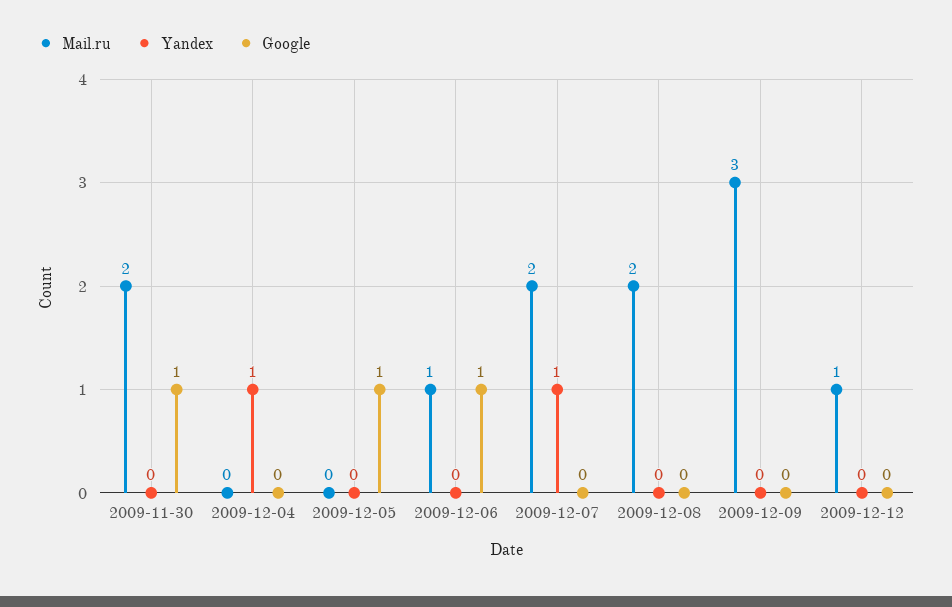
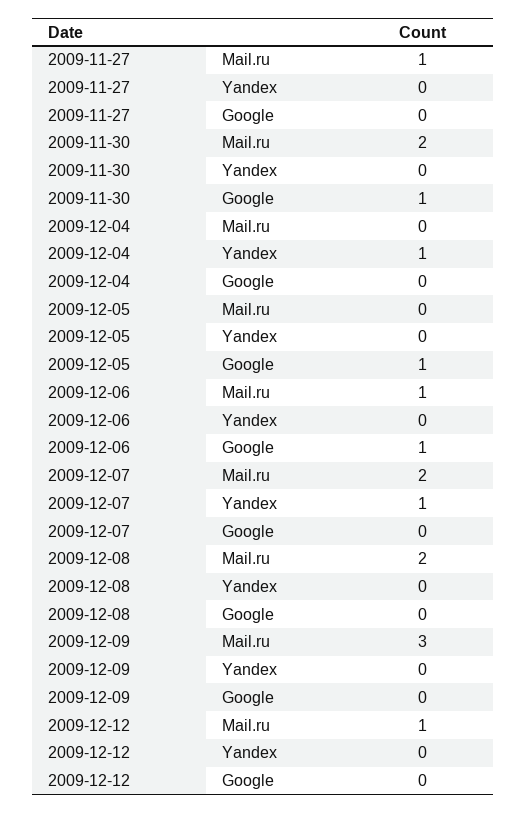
  {
    "Mail.ru": {
      "2009-11-30": 2,
      "2009-12-04": 0,
      "2009-12-05": 0,
      "2009-12-06": 1,
      "2009-12-07": 2,
      "2009-12-08": 2,
      "2009-12-09": 3,
-     "2009-12-12": 1
+     "2009-12-12": 1,
+     "2009-11-27": 1
    },
    "Yandex": {
      "2009-11-30": 0,
      "2009-12-04": 1,
      "2009-12-05": 0,
      "2009-12-06": 0,
      "2009-12-07": 1,
      "2009-12-08": 0,
      "2009-12-09": 0,
-     "2009-12-12": 0
+     "2009-12-12": 0,
+     "2009-11-27": 0
    },
    "Google": {
      "2009-11-30": 1,
      "2009-12-04": 0,
      "2009-12-05": 1,
      "2009-12-06": 1,
      "2009-12-07": 0,
      "2009-12-08": 0,
      "2009-12-09": 0,
-     "2009-12-12": 0
+     "2009-12-12": 0,
+     "2009-11-27": 0
    }
  }

